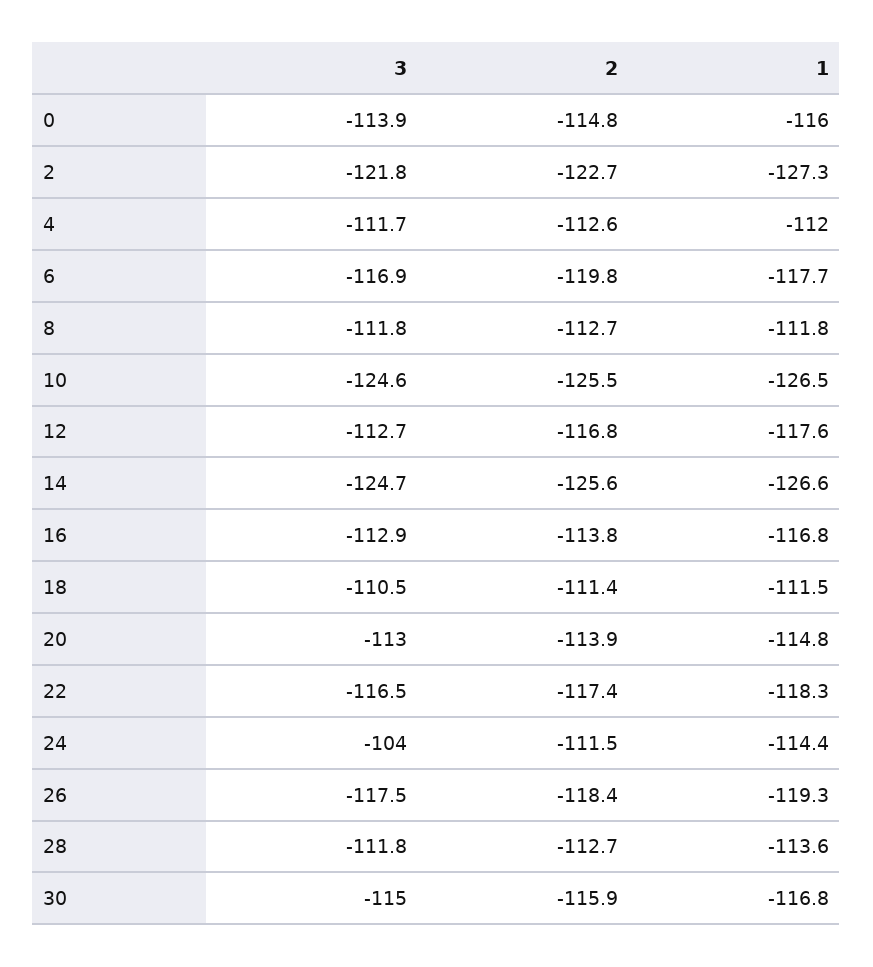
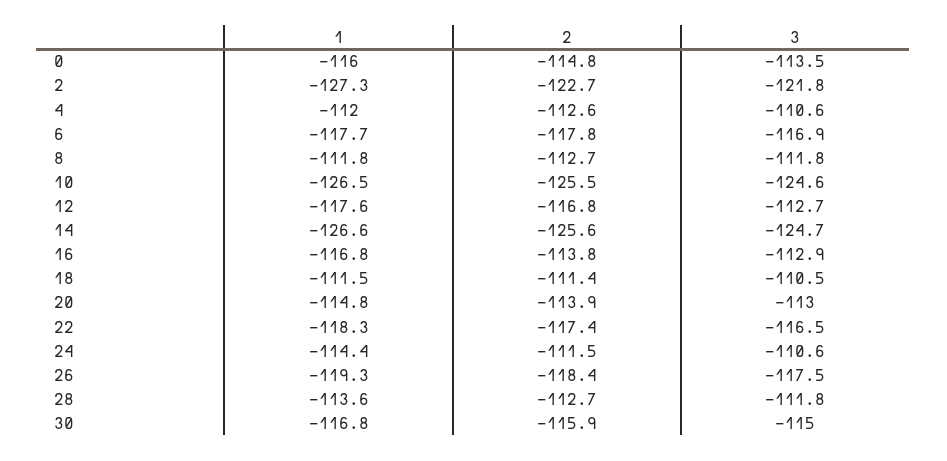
  {
    "3": {
-     "0": -113.9,
+     "0": -113.5,
      "2": -121.8,
-     "4": -111.7,
+     "4": -110.6,
      "6": -116.9,
      "8": -111.8,
      "10": -124.6,
      "12": -112.7,
      "14": -124.7,
      "16": -112.9,
      "18": -110.5,
      "20": -113,
      "22": -116.5,
-     "24": -104,
+     "24": -110.6,
      "26": -117.5,
      "28": -111.8,
      "30": -115
    },
    "2": {
      "0": -114.8,
      "2": -122.7,
      "4": -112.6,
-     "6": -119.8,
+     "6": -117.8,
      "8": -112.7,
      "10": -125.5,
      "12": -116.8,
      "14": -125.6,
      "16": -113.8,
      "18": -111.4,
      "20": -113.9,
      "22": -117.4,
      "24": -111.5,
      "26": -118.4,
      "28": -112.7,
      "30": -115.9
    },
    "1": {
      "0": -116,
      "2": -127.3,
      "4": -112,
      "6": -117.7,
      "8": -111.8,
      "10": -126.5,
      "12": -117.6,
      "14": -126.6,
      "16": -116.8,
      "18": -111.5,
      "20": -114.8,
      "22": -118.3,
      "24": -114.4,
      "26": -119.3,
      "28": -113.6,
      "30": -116.8
    }
  }

